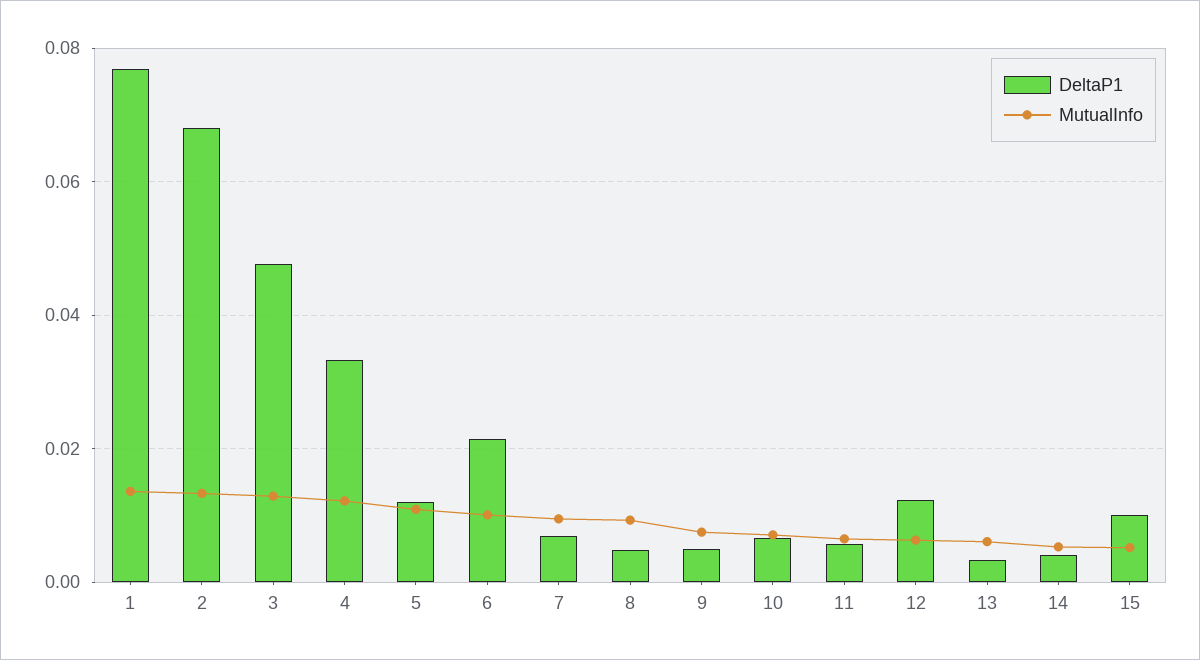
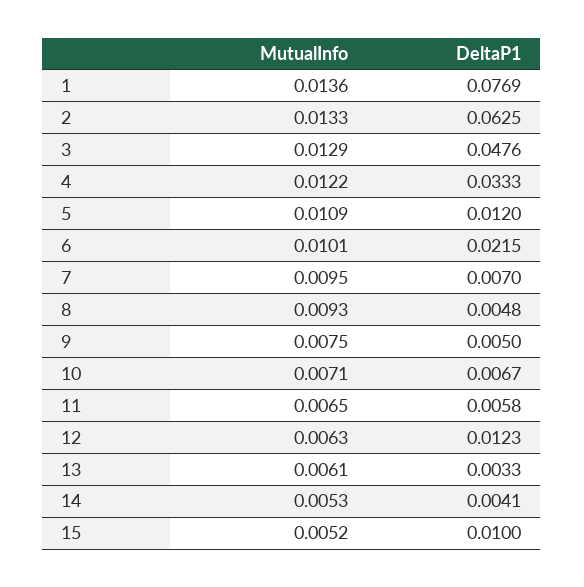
  {
    "DeltaP1": {
      "1": 0.0769,
-     "2": 0.068,
+     "2": 0.0625,
      "3": 0.0476,
      "4": 0.0333,
      "5": 0.012,
      "6": 0.0215,
      "7": 0.007,
      "8": 0.0048,
      "9": 0.005,
      "10": 0.0067,
      "11": 0.0058,
      "12": 0.0123,
      "13": 0.0033,
      "14": 0.0041,
      "15": 0.01
    },
    "MutualInfo": {
      "1": 0.0136,
      "2": 0.0133,
      "3": 0.0129,
      "4": 0.0122,
      "5": 0.0109,
      "6": 0.0101,
      "7": 0.0095,
      "8": 0.0093,
      "9": 0.0075,
      "10": 0.0071,
      "11": 0.0065,
      "12": 0.0063,
      "13": 0.0061,
      "14": 0.0053,
      "15": 0.0052
    }
  }

